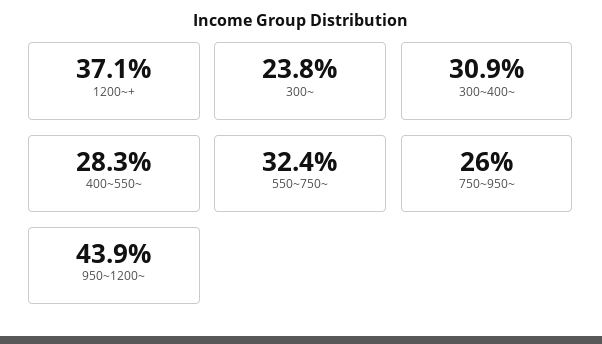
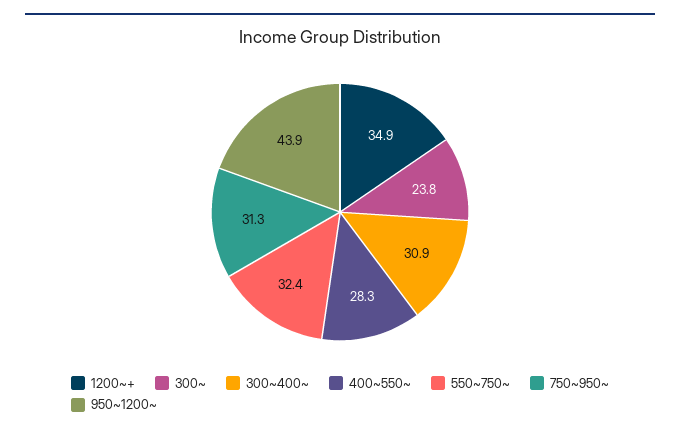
  {
-   "1200~+": 37.1,
+   "1200~+": 34.9,
    "300~": 23.8,
    "300~400~": 30.9,
    "400~550~": 28.3,
    "550~750~": 32.4,
-   "750~950~": 26,
+   "750~950~": 31.3,
    "950~1200~": 43.9
  }

